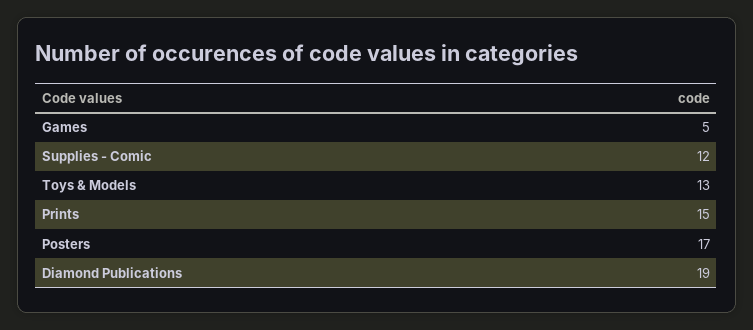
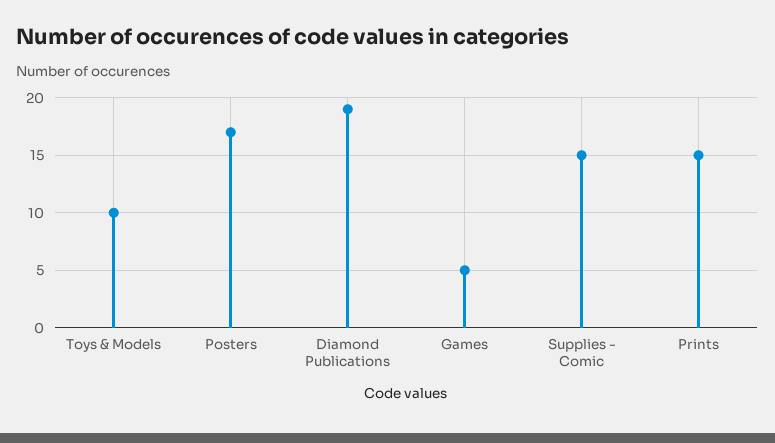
  {
    "Games": 5,
-   "Supplies - Comic": 12,
+   "Supplies - Comic": 15,
-   "Toys & Models": 13,
+   "Toys & Models": 10,
    "Prints": 15,
    "Posters": 17,
    "Diamond Publications": 19
  }

